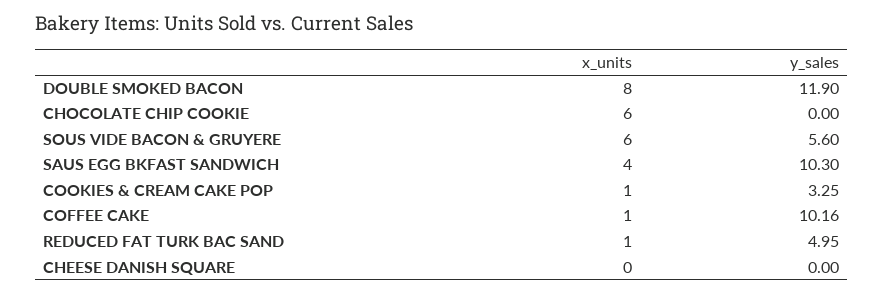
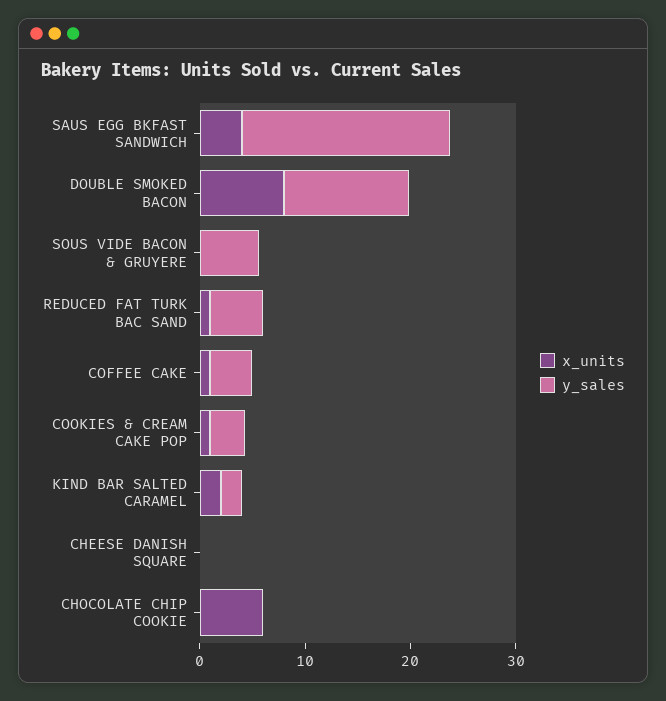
  {
    "x_units": {
      "DOUBLE SMOKED BACON": 8,
      "CHOCOLATE CHIP COOKIE": 6,
-     "SOUS VIDE BACON & GRUYERE": 6,
+     "SOUS VIDE BACON & GRUYERE": 0,
      "SAUS EGG BKFAST SANDWICH": 4,
      "COOKIES & CREAM CAKE POP": 1,
      "COFFEE CAKE": 1,
      "REDUCED FAT TURK BAC SAND": 1,
-     "CHEESE DANISH SQUARE": 0
+     "CHEESE DANISH SQUARE": 0,
+     "KIND BAR SALTED CARAMEL": 2
    },
    "y_sales": {
      "DOUBLE SMOKED BACON": 11.9,
      "CHOCOLATE CHIP COOKIE": 0,
      "SOUS VIDE BACON & GRUYERE": 5.6,
-     "SAUS EGG BKFAST SANDWICH": 10.3,
+     "SAUS EGG BKFAST SANDWICH": 20,
      "COOKIES & CREAM CAKE POP": 3.25,
-     "COFFEE CAKE": 10.16,
+     "COFFEE CAKE": 4,
      "REDUCED FAT TURK BAC SAND": 4.95,
-     "CHEESE DANISH SQUARE": 0
+     "CHEESE DANISH SQUARE": 0,
+     "KIND BAR SALTED CARAMEL": 2
    }
  }

